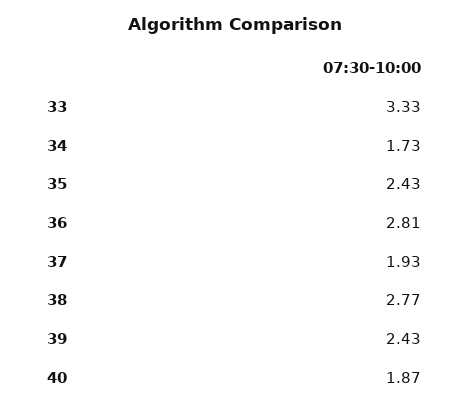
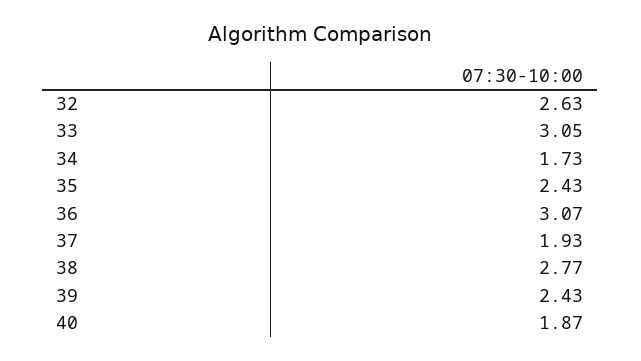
  {
-   "33": 3.33,
+   "33": 3.05,
    "34": 1.73,
    "35": 2.43,
-   "36": 2.81,
+   "36": 3.07,
    "37": 1.93,
    "38": 2.77,
    "39": 2.43,
-   "40": 1.87
+   "40": 1.87,
+   "32": 2.63
  }

